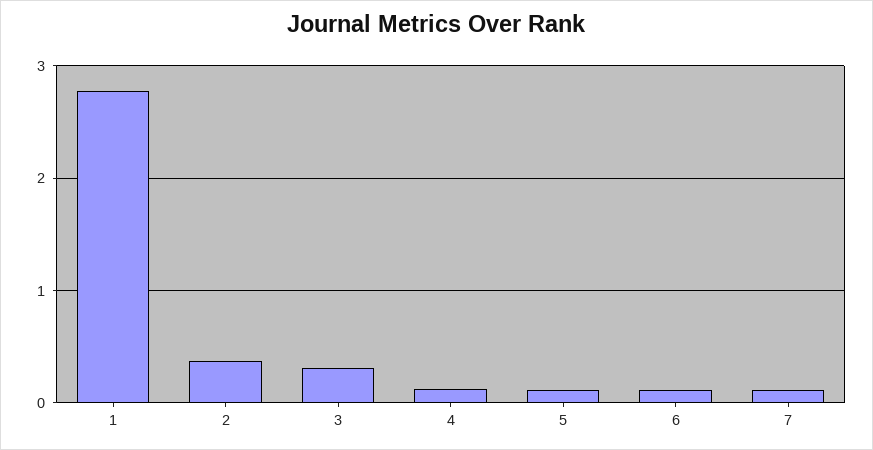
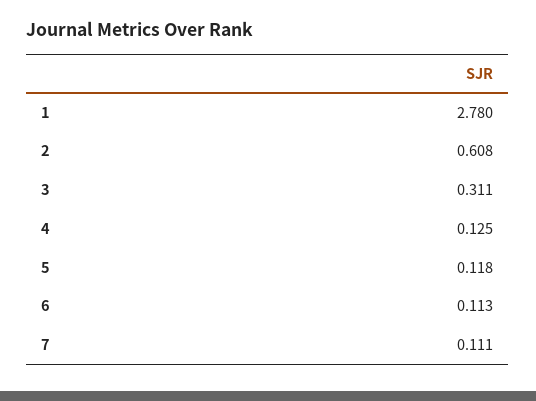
  {
    "1": 2.78,
-   "2": 0.4,
+   "2": 0.608,
    "3": 0.311,
    "4": 0.125,
    "5": 0.118,
    "6": 0.113,
    "7": 0.111
  }

